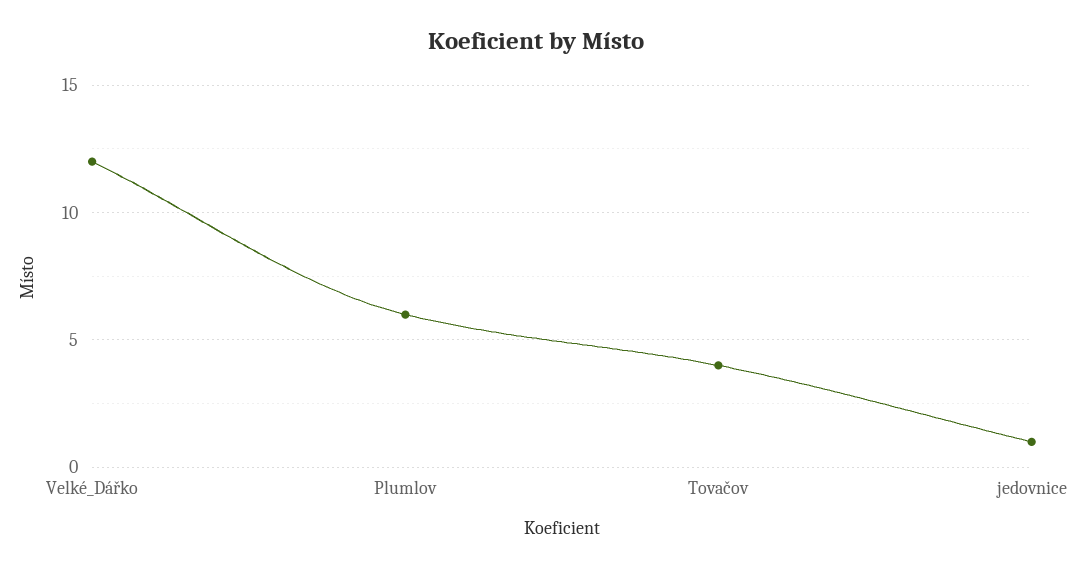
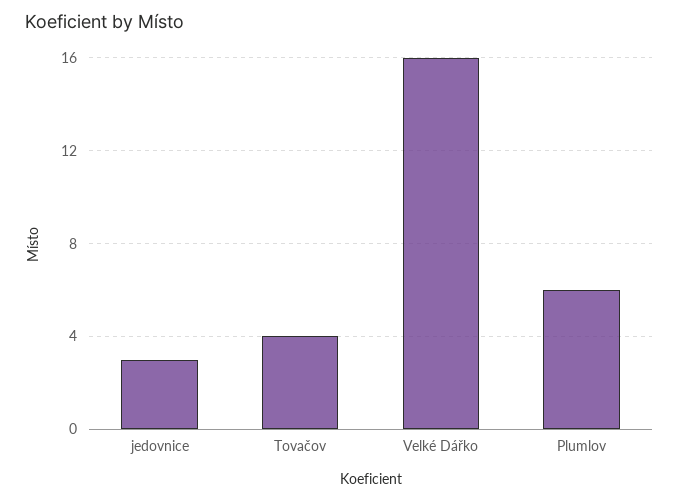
  {
-   "Velké_Dářko": 12,
+   "Velké_Dářko": 16,
    "Plumlov": 6,
    "Tovačov": 4,
-   "jedovnice": 1
+   "jedovnice": 3
  }

